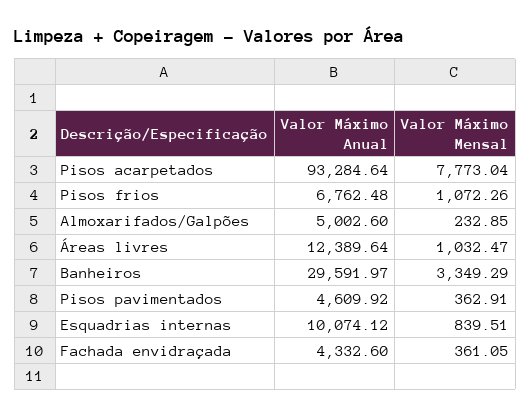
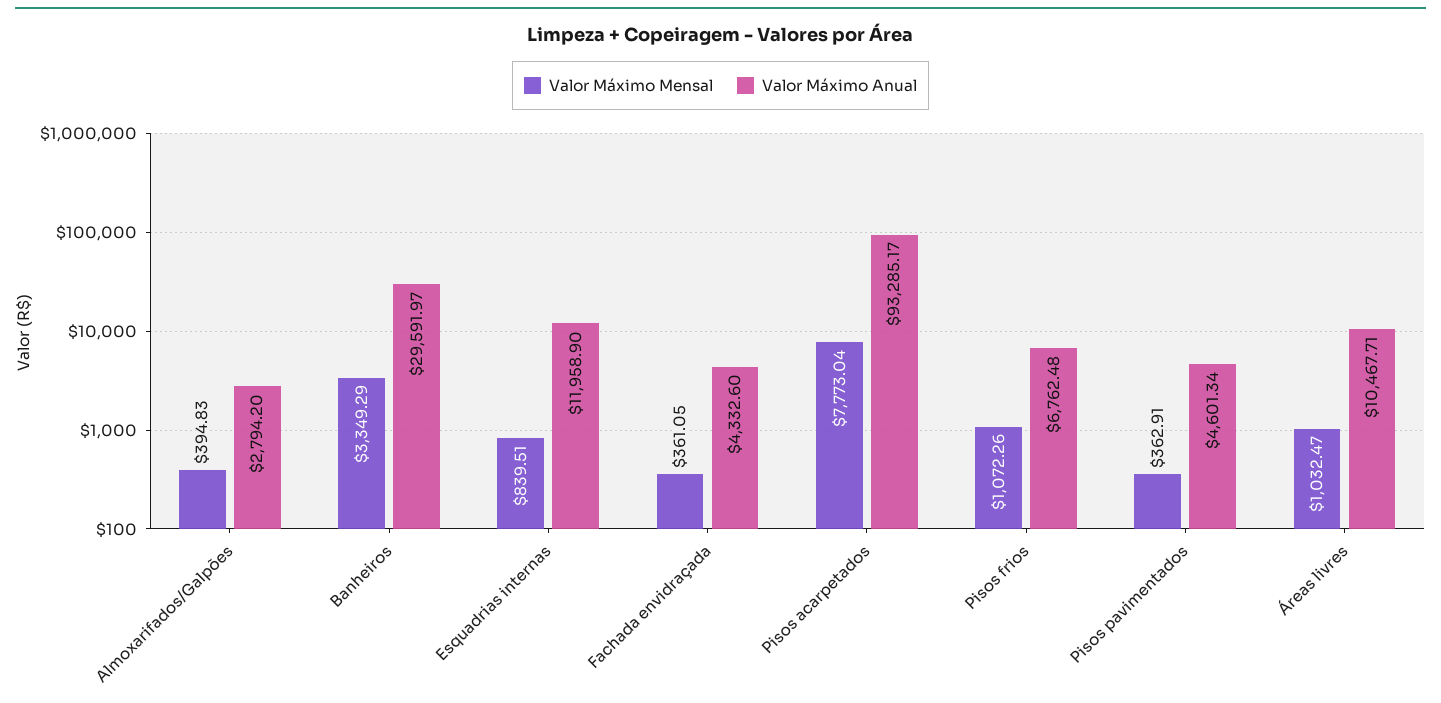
  {
    "Valor Máximo Anual": {
-     "Pisos acarpetados": 93284.64,
+     "Pisos acarpetados": 93285.17,
      "Pisos frios": 6762.48,
-     "Almoxarifados/Galpões": 5002.6,
+     "Almoxarifados/Galpões": 2794.2,
-     "Áreas livres": 12389.64,
+     "Áreas livres": 10467.71,
      "Banheiros": 29591.97,
-     "Pisos pavimentados": 4609.92,
+     "Pisos pavimentados": 4601.34,
-     "Esquadrias internas": 10074.12,
+     "Esquadrias internas": 11958.9,
      "Fachada envidraçada": 4332.6
    },
    "Valor Máximo Mensal": {
      "Pisos acarpetados": 7773.04,
      "Pisos frios": 1072.26,
-     "Almoxarifados/Galpões": 232.85,
+     "Almoxarifados/Galpões": 394.83,
      "Áreas livres": 1032.47,
      "Banheiros": 3349.29,
      "Pisos pavimentados": 362.91,
      "Esquadrias internas": 839.51,
      "Fachada envidraçada": 361.05
    }
  }

